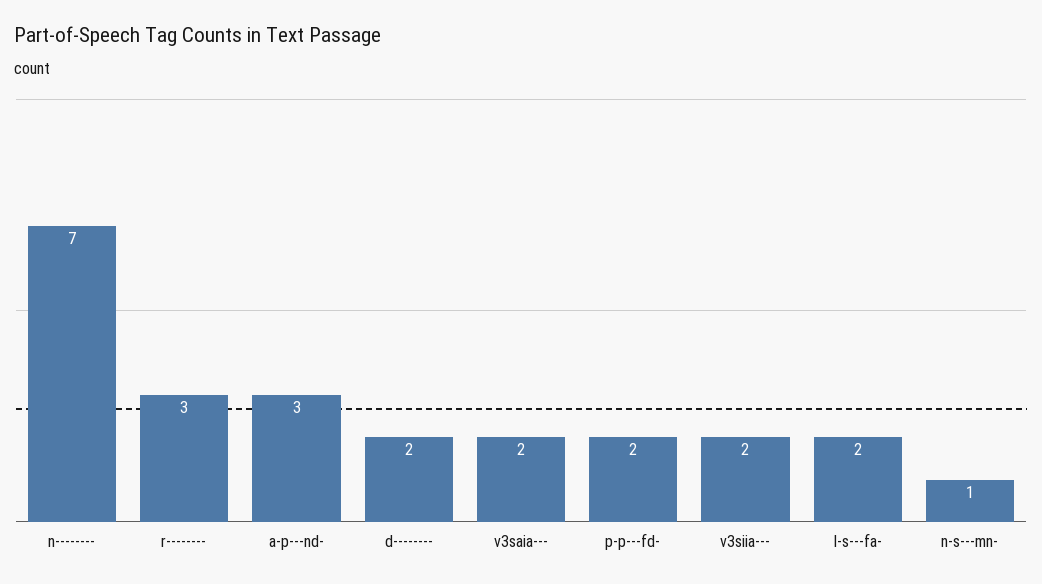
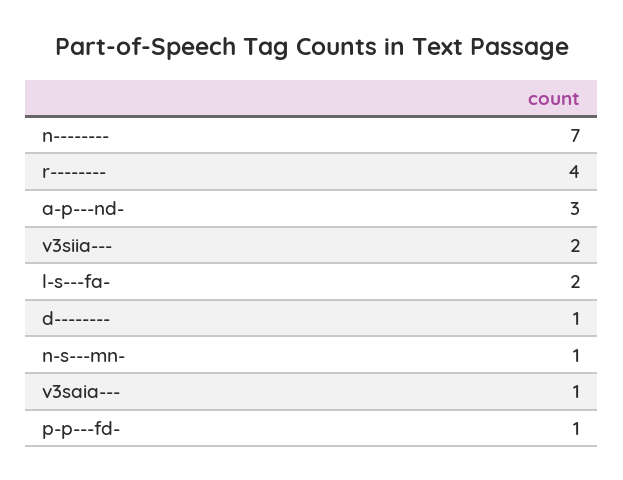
  {
    "n--------": 7,
-   "r--------": 3,
+   "r--------": 4,
    "a-p---nd-": 3,
-   "d--------": 2,
+   "d--------": 1,
-   "v3saia---": 2,
+   "v3saia---": 1,
-   "p-p---fd-": 2,
+   "p-p---fd-": 1,
    "v3siia---": 2,
    "l-s---fa-": 2,
    "n-s---mn-": 1
  }

